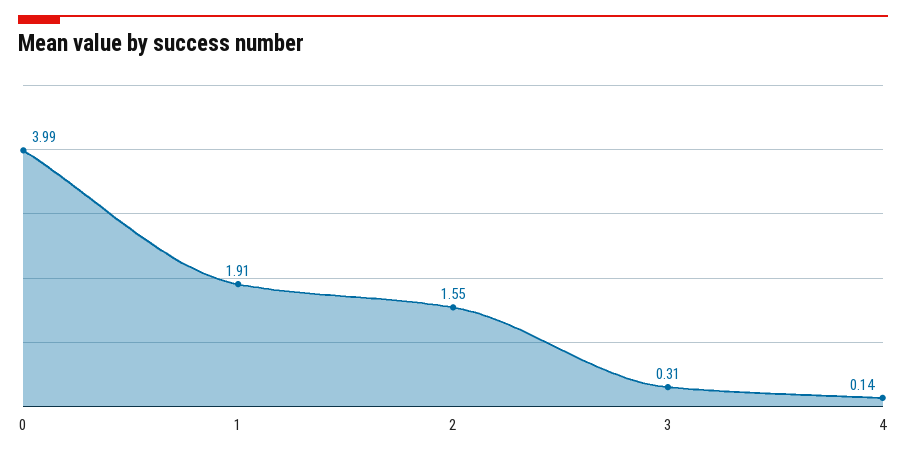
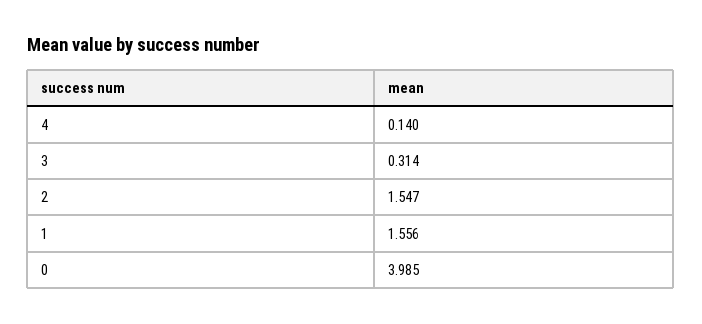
  {
    "0": 3.985,
-   "1": 1.91,
+   "1": 1.556,
    "2": 1.547,
    "3": 0.314,
    "4": 0.14
  }

